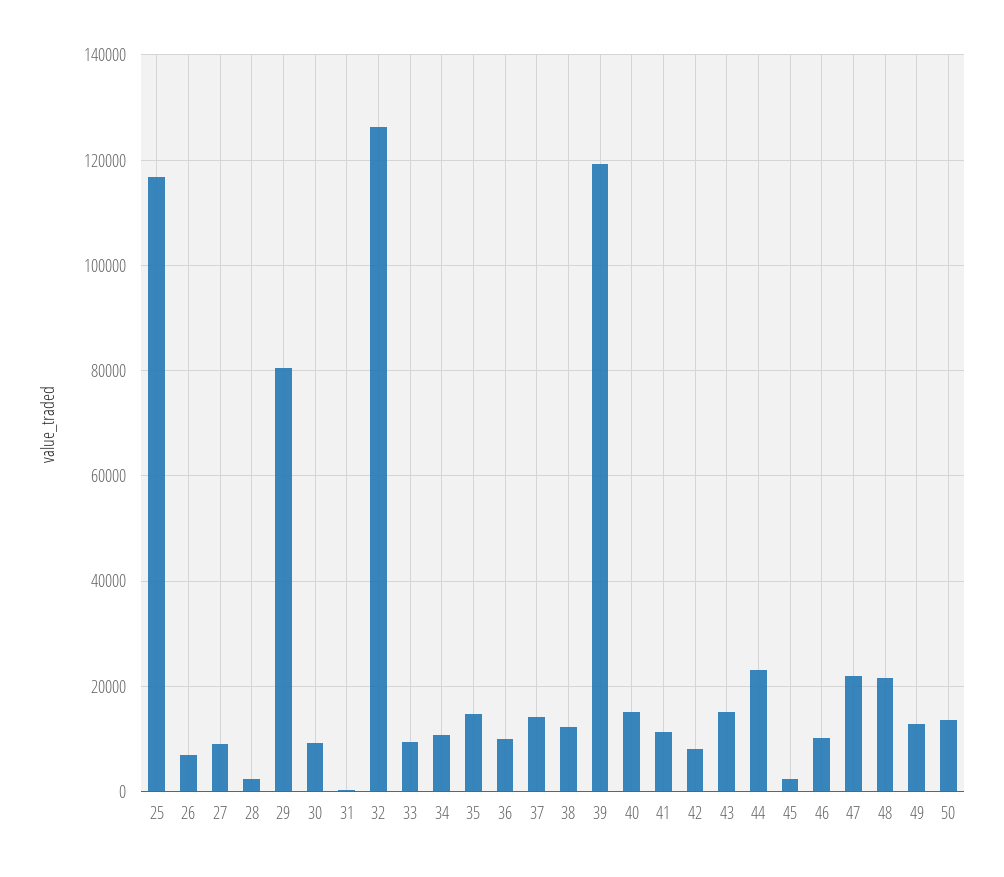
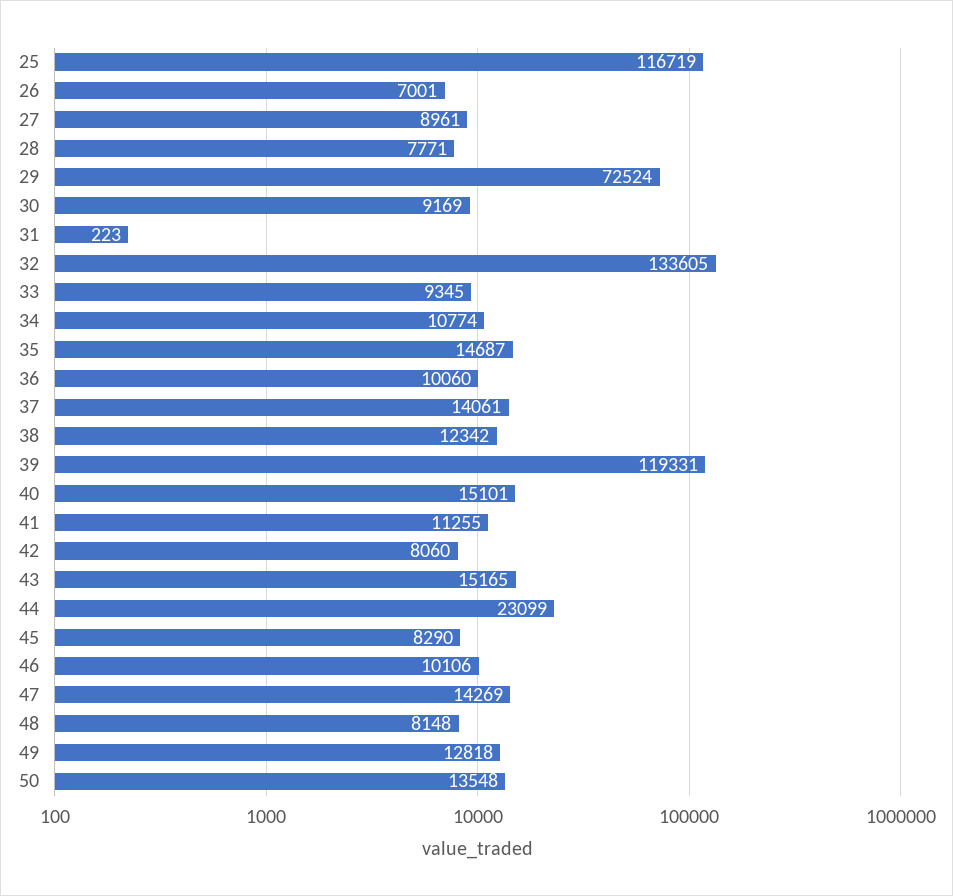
  {
    "25": 116719,
    "26": 7001,
    "27": 8961,
-   "28": 2000,
+   "28": 7771,
-   "29": 80000,
+   "29": 72524,
    "30": 9169,
    "31": 223,
-   "32": 126000,
+   "32": 133605,
    "33": 9345,
    "34": 10774,
    "35": 14687,
    "36": 10060,
    "37": 14061,
    "38": 12342,
    "39": 119331,
    "40": 15101,
    "41": 11255,
    "42": 8060,
    "43": 15165,
    "44": 23099,
-   "45": 2000,
+   "45": 8290,
    "46": 10106,
-   "47": 22000,
+   "47": 14269,
-   "48": 22000,
+   "48": 8148,
    "49": 12818,
    "50": 13548
  }

